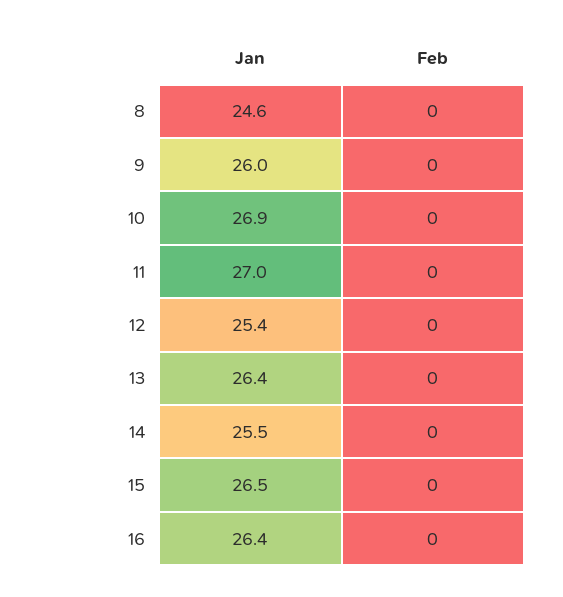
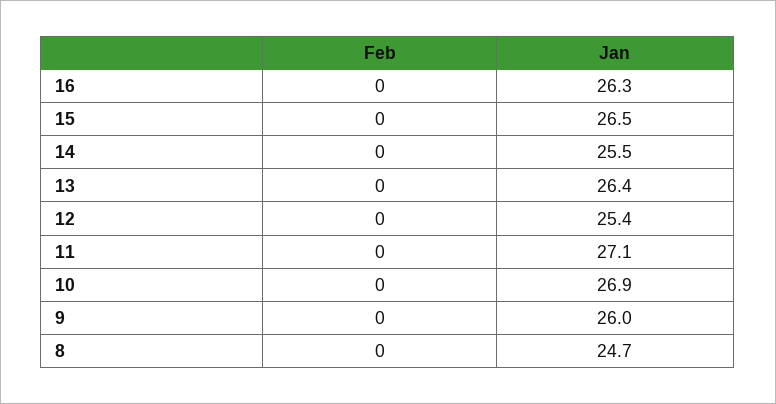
  {
    "Jan": {
-     "8": 24.6,
+     "8": 24.7,
      "9": 26,
      "10": 26.9,
-     "11": 27,
+     "11": 27.1,
      "12": 25.4,
      "13": 26.4,
      "14": 25.5,
      "15": 26.5,
-     "16": 26.4
+     "16": 26.3
    },
    "Feb": {
      "8": 0,
      "9": 0,
      "10": 0,
      "11": 0,
      "12": 0,
      "13": 0,
      "14": 0,
      "15": 0,
      "16": 0
    }
  }

